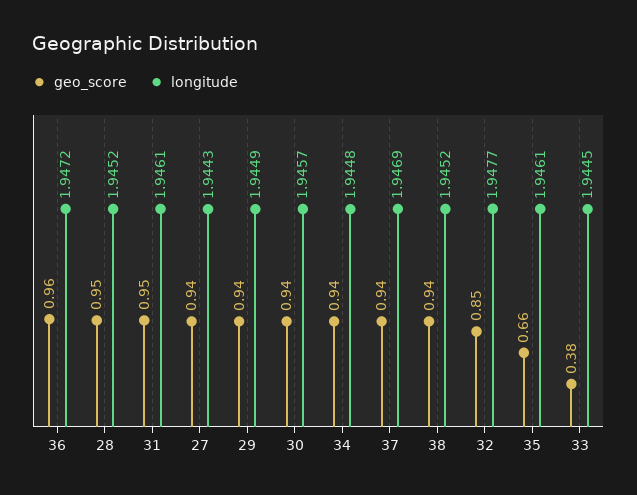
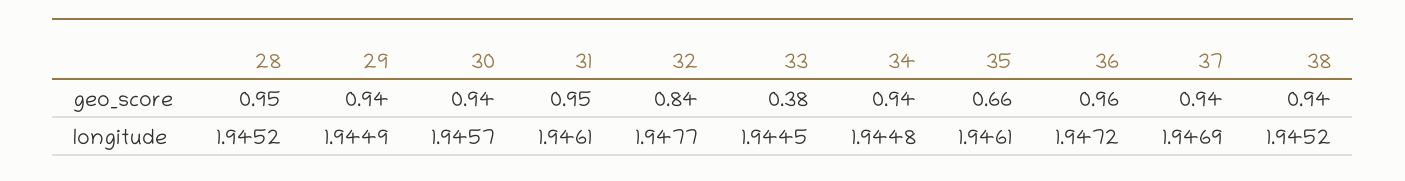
  {
    "geo_score": {
      "36": 0.96,
      "28": 0.95,
      "31": 0.95,
-     "27": 0.94,
      "29": 0.94,
      "30": 0.94,
      "34": 0.94,
      "37": 0.94,
      "38": 0.94,
-     "32": 0.85,
+     "32": 0.84,
      "35": 0.66,
      "33": 0.38
    },
    "longitude": {
      "36": 1.9472,
      "28": 1.9452,
      "31": 1.9461,
-     "27": 1.9443,
      "29": 1.9449,
      "30": 1.9457,
      "34": 1.9448,
      "37": 1.9469,
      "38": 1.9452,
      "32": 1.9477,
      "35": 1.9461,
      "33": 1.9445
    }
  }

